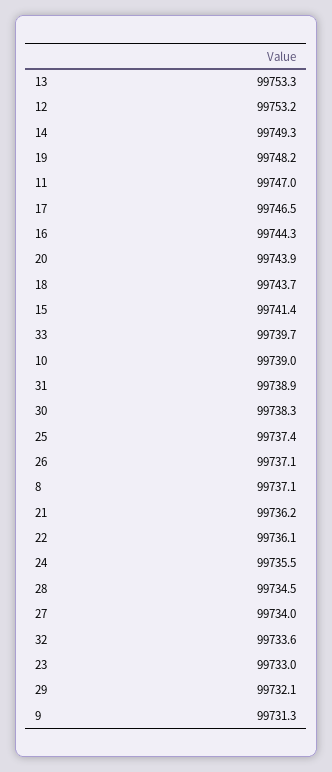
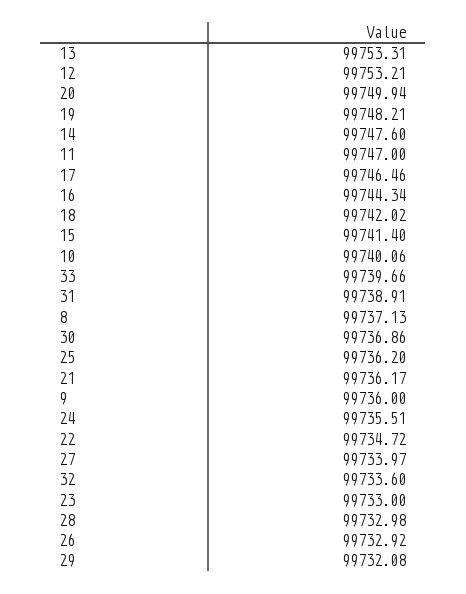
  {
    "13": 99753.31,
    "12": 99753.21,
-   "14": 99749.3,
+   "14": 99747.6,
    "19": 99748.21,
    "11": 99747,
    "17": 99746.46,
    "16": 99744.34,
-   "20": 99743.9,
+   "20": 99749.94,
-   "18": 99743.7,
+   "18": 99742.02,
    "15": 99741.4,
    "33": 99739.66,
-   "10": 99739,
+   "10": 99740.06,
    "31": 99738.91,
-   "30": 99738.3,
+   "30": 99736.86,
-   "25": 99737.4,
+   "25": 99736.2,
-   "26": 99737.1,
+   "26": 99732.92,
    "8": 99737.13,
    "21": 99736.17,
-   "22": 99736.1,
+   "22": 99734.72,
    "24": 99735.51,
-   "28": 99734.5,
+   "28": 99732.98,
    "27": 99733.97,
    "32": 99733.6,
    "23": 99733,
    "29": 99732.08,
-   "9": 99731.3
+   "9": 99736
  }

